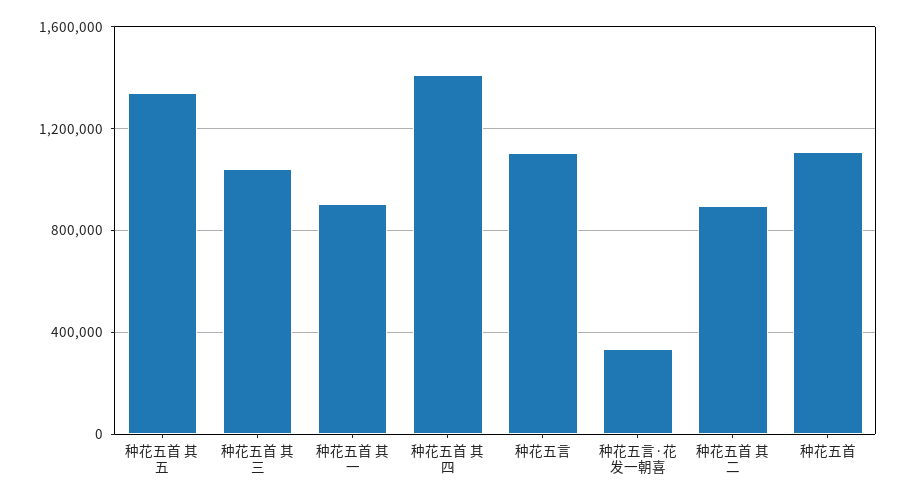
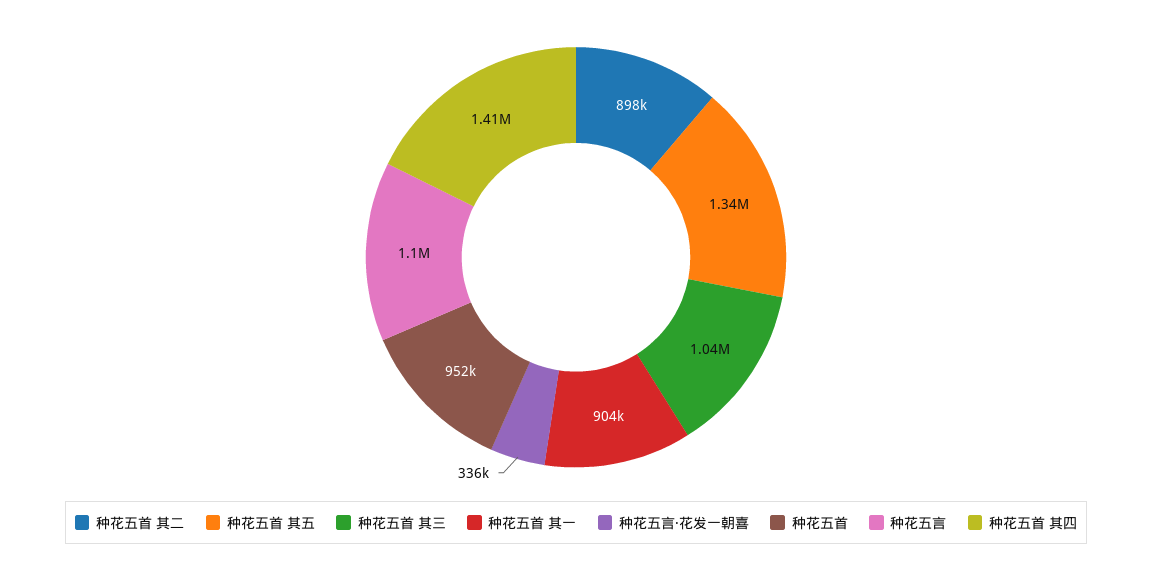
  {
    "种花五首 其五": 1340000,
    "种花五首 其三": 1040000,
    "种花五首 其一": 904000,
    "种花五首 其四": 1410000,
    "种花五言": 1100000,
    "种花五言·花发一朝喜": 336000,
    "种花五首 其二": 898000,
-   "种花五首": 1100000
+   "种花五首": 952000
  }

